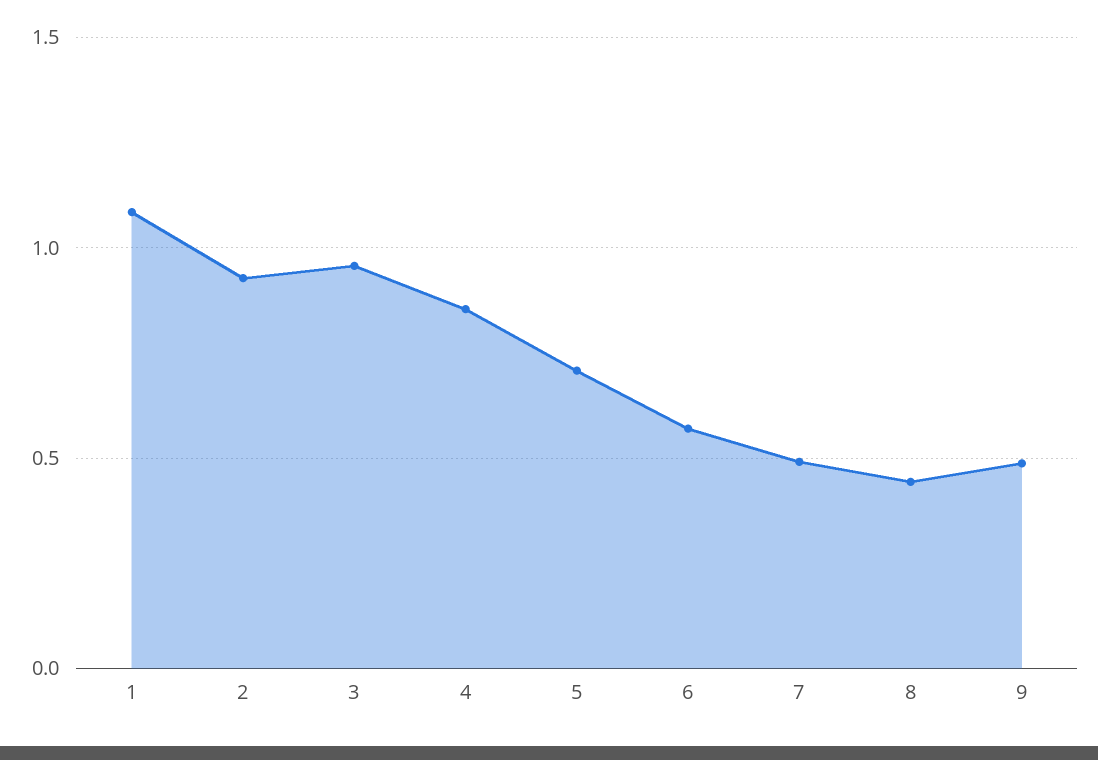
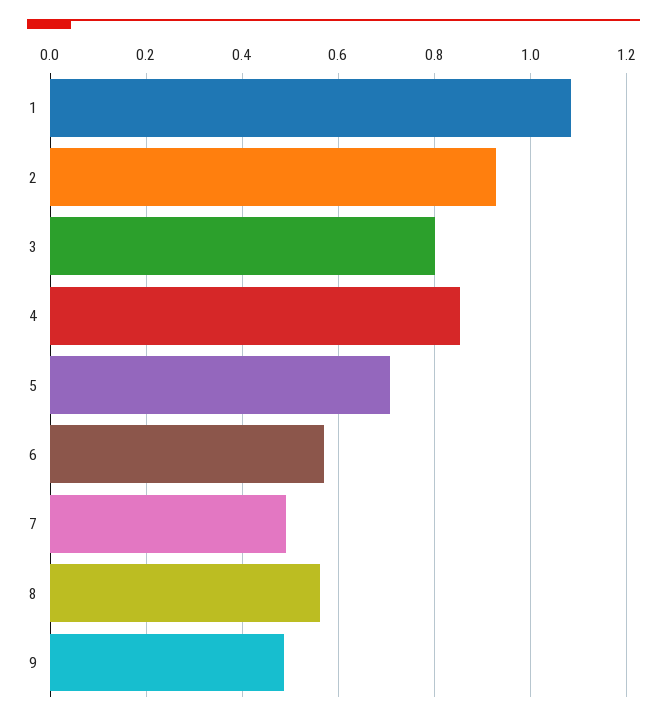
  {
    "1": 1.08,
    "2": 0.92,
-   "3": 0.95,
+   "3": 0.8,
    "4": 0.86,
    "5": 0.7,
    "6": 0.58,
    "7": 0.5,
-   "8": 0.45,
+   "8": 0.56,
    "9": 0.48
  }

